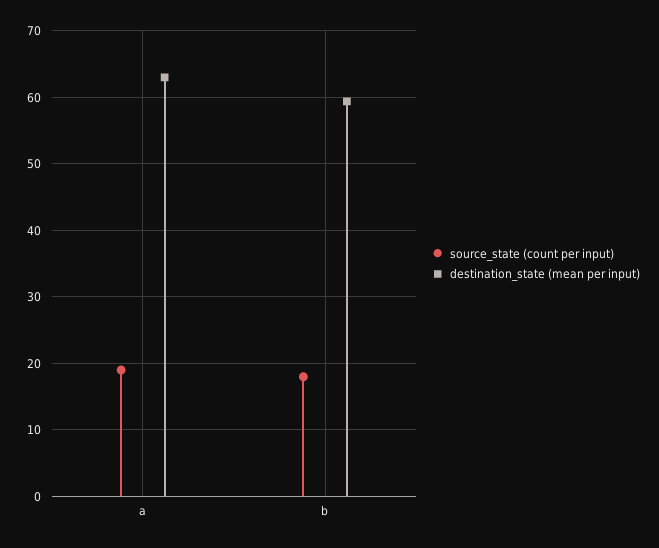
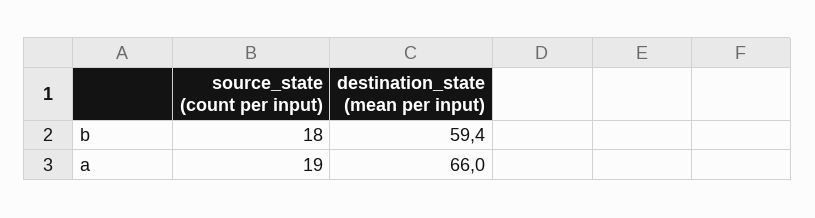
  {
    "source_state (count per input)": {
      "a": 19,
      "b": 18
    },
    "destination_state (mean per input)": {
-     "a": 63,
+     "a": 66,
      "b": 59.4
    }
  }

